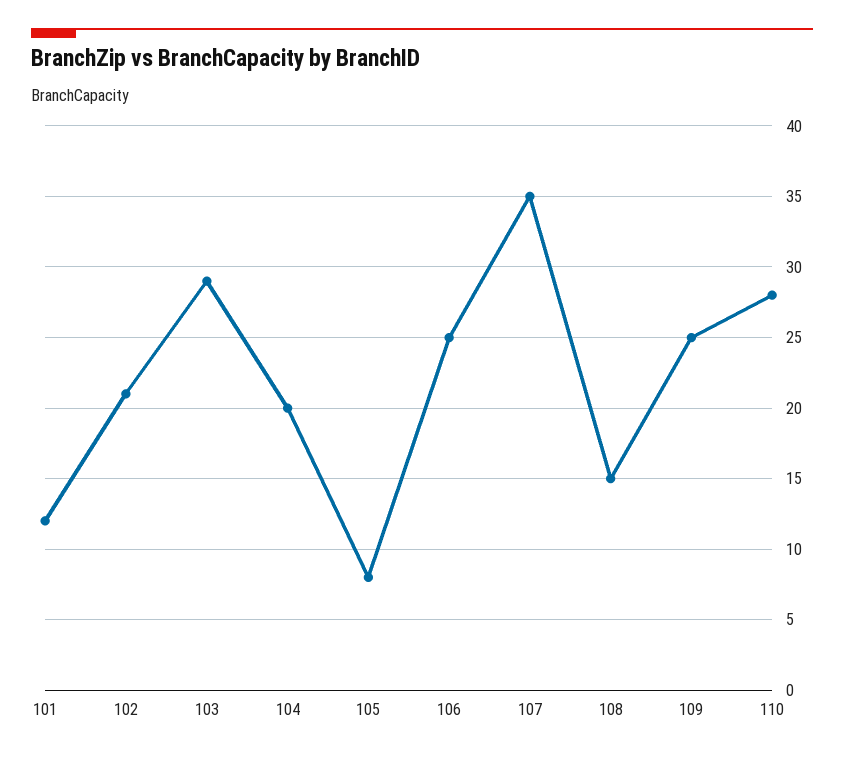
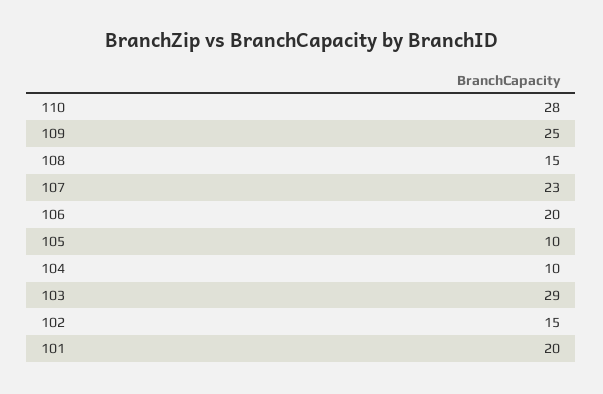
  {
-   "101": 12,
+   "101": 20,
-   "102": 21,
+   "102": 15,
    "103": 29,
-   "104": 20,
+   "104": 10,
-   "105": 8,
+   "105": 10,
-   "106": 25,
+   "106": 20,
-   "107": 35,
+   "107": 23,
    "108": 15,
    "109": 25,
    "110": 28
  }

